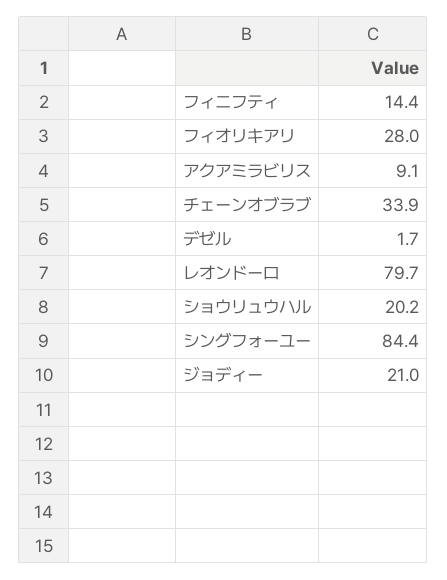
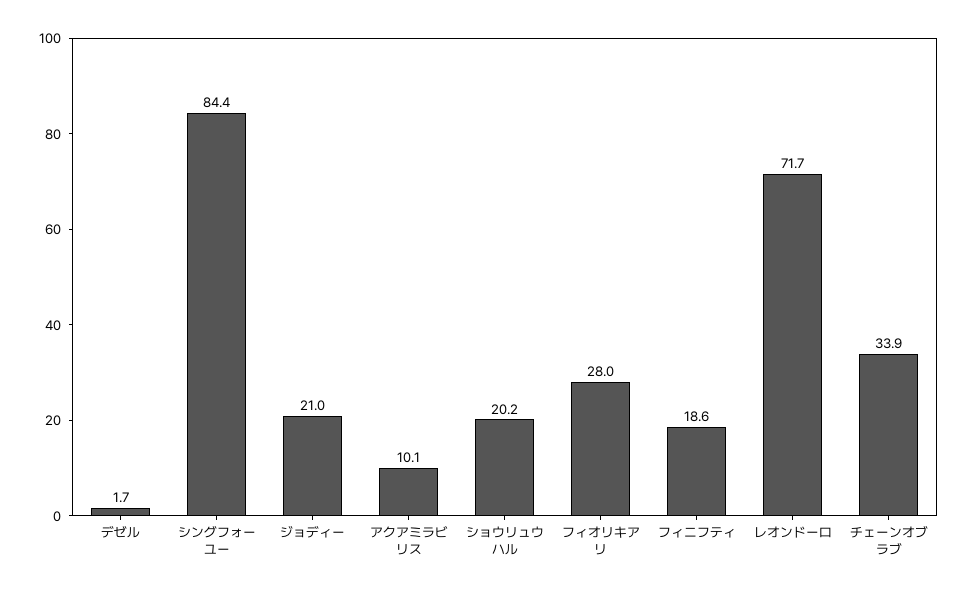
  {
-   "フィニフティ": 14.4,
+   "フィニフティ": 18.6,
    "フィオリキアリ": 28,
-   "アクアミラビリス": 9.1,
+   "アクアミラビリス": 10.1,
    "チェーンオブラブ": 33.9,
    "デゼル": 1.7,
-   "レオンドーロ": 79.7,
+   "レオンドーロ": 71.7,
    "ショウリュウハル": 20.2,
    "シングフォーユー": 84.4,
    "ジョディー": 21
  }

